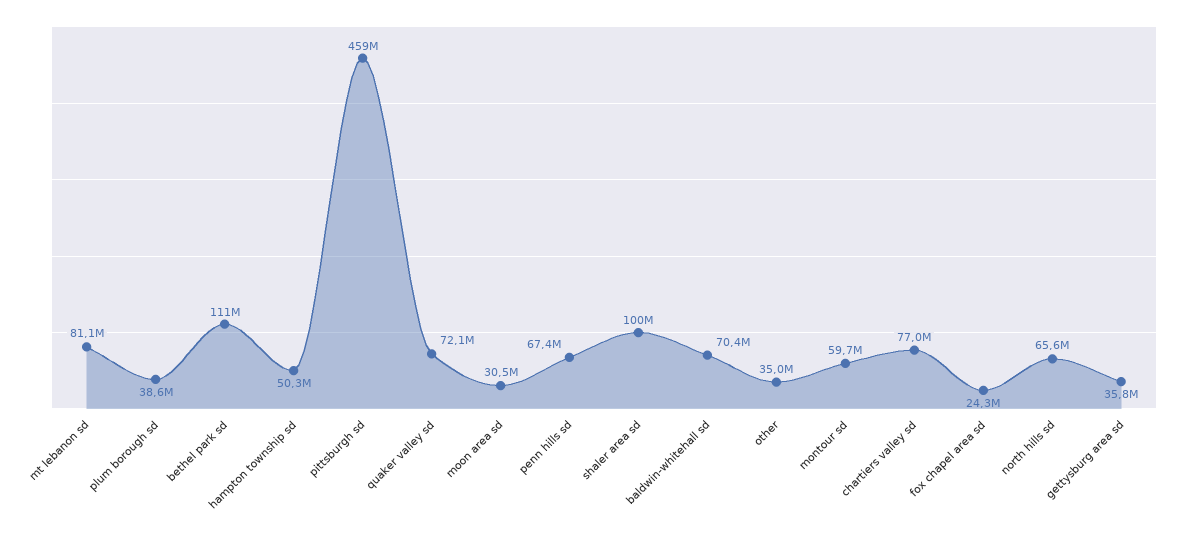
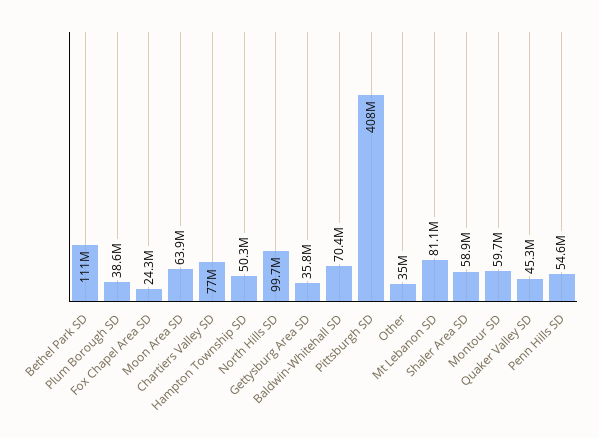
  {
    "mt lebanon sd": 81100000,
    "plum borough sd": 38600000,
    "bethel park sd": 111000000,
    "hampton township sd": 50300000,
-   "pittsburgh sd": 459000000,
+   "pittsburgh sd": 408000000,
-   "quaker valley sd": 72100000,
+   "quaker valley sd": 45300000,
-   "moon area sd": 30500000,
+   "moon area sd": 63900000,
-   "penn hills sd": 67400000,
+   "penn hills sd": 54600000,
-   "shaler area sd": 100000000,
+   "shaler area sd": 58900000,
    "baldwin-whitehall sd": 70400000,
    "other": 35000000,
    "montour sd": 59700000,
    "chartiers valley sd": 77000000,
    "fox chapel area sd": 24300000,
-   "north hills sd": 65600000,
+   "north hills sd": 99700000,
    "gettysburg area sd": 35800000
  }

